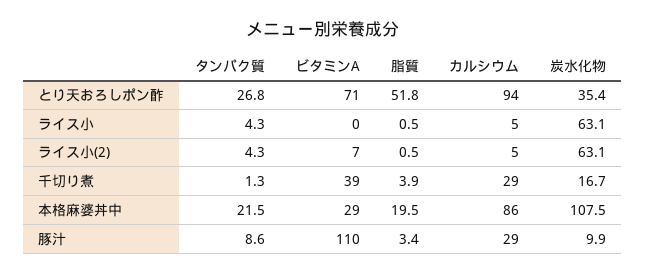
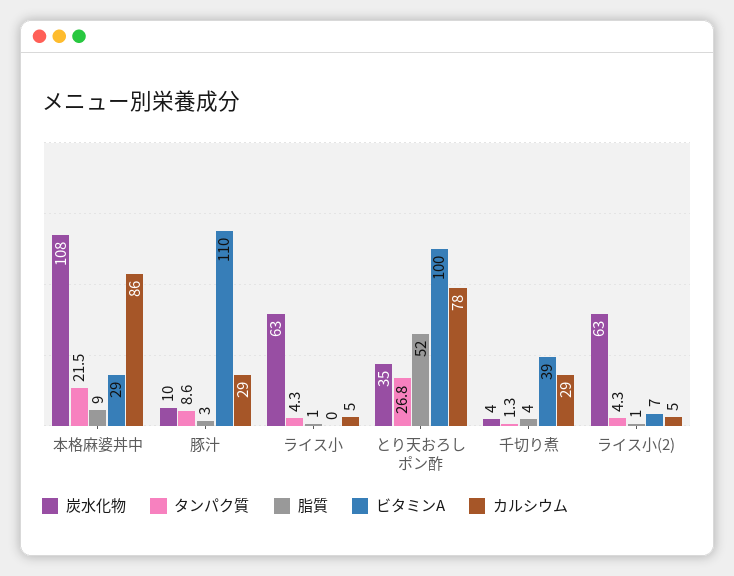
  {
    "タンパク質": {
      "とり天おろしポン酢": 26.8,
      "ライス小": 4.3,
      "ライス小(2)": 4.3,
      "千切り煮": 1.3,
      "本格麻婆丼中": 21.5,
      "豚汁": 8.6
    },
    "ビタミンA": {
-     "とり天おろしポン酢": 71,
+     "とり天おろしポン酢": 100,
      "ライス小": 0,
      "ライス小(2)": 7,
      "千切り煮": 39,
      "本格麻婆丼中": 29,
      "豚汁": 110
    },
    "脂質": {
      "とり天おろしポン酢": 51.8,
      "ライス小": 0.5,
      "ライス小(2)": 0.5,
      "千切り煮": 3.9,
-     "本格麻婆丼中": 19.5,
+     "本格麻婆丼中": 9,
      "豚汁": 3.4
    },
    "カルシウム": {
-     "とり天おろしポン酢": 94,
+     "とり天おろしポン酢": 78,
      "ライス小": 5,
      "ライス小(2)": 5,
      "千切り煮": 29,
      "本格麻婆丼中": 86,
      "豚汁": 29
    },
    "炭水化物": {
      "とり天おろしポン酢": 35.4,
      "ライス小": 63.1,
      "ライス小(2)": 63.1,
-     "千切り煮": 16.7,
+     "千切り煮": 4,
      "本格麻婆丼中": 107.5,
      "豚汁": 9.9
    }
  }

